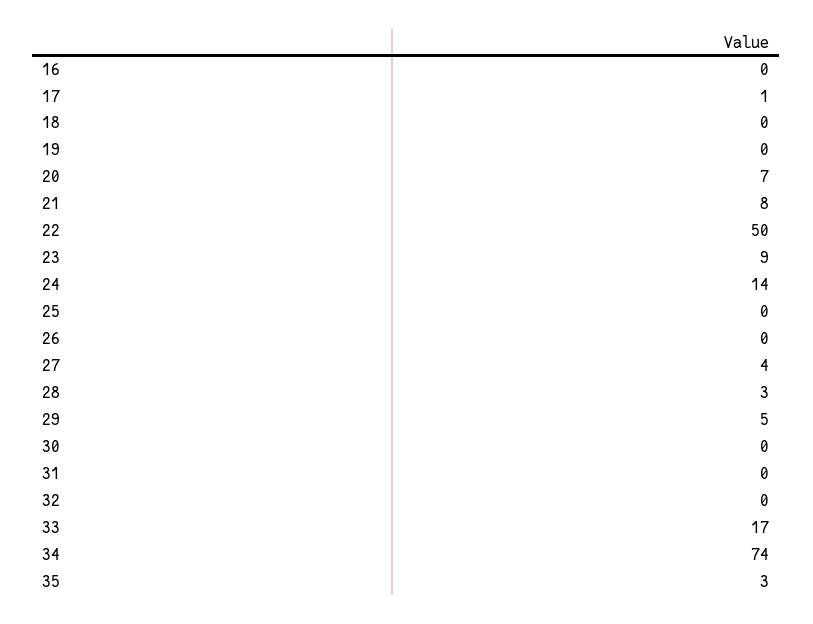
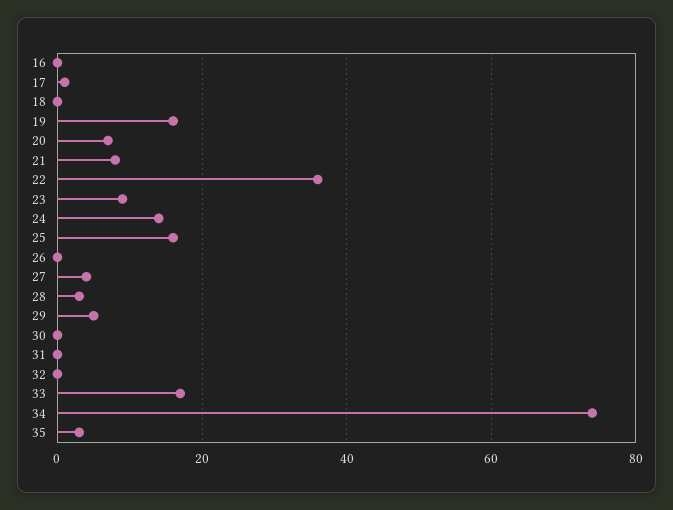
  {
    "16": 0,
    "17": 1,
    "18": 0,
-   "19": 0,
+   "19": 15,
    "20": 7,
    "21": 8,
-   "22": 50,
+   "22": 35,
    "23": 9,
    "24": 14,
-   "25": 0,
+   "25": 15,
    "26": 0,
    "27": 4,
    "28": 3,
    "29": 5,
    "30": 0,
    "31": 0,
    "32": 0,
    "33": 17,
    "34": 74,
    "35": 3
  }

